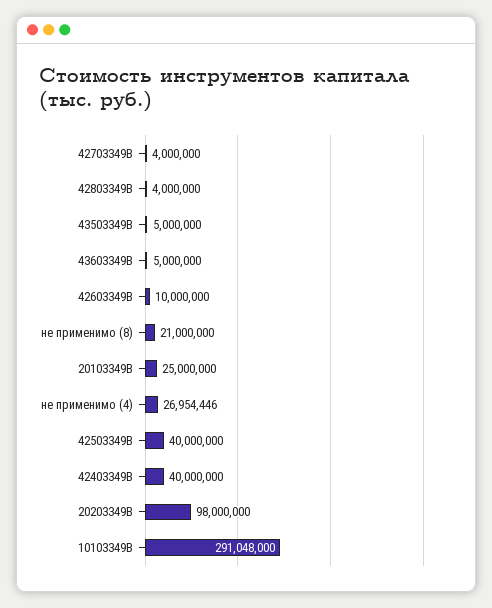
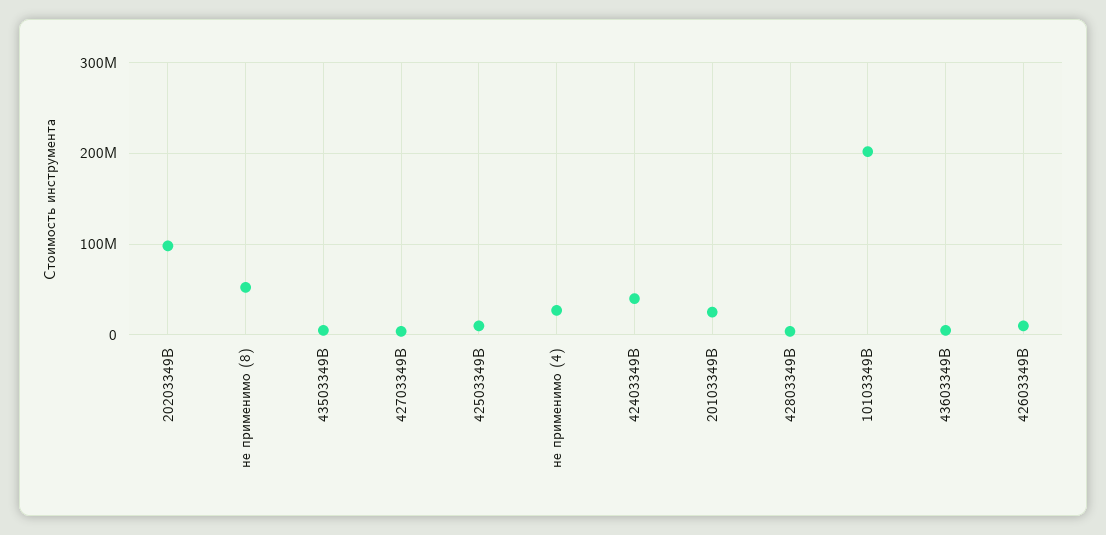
  {
    "42703349B": 4000000,
    "42803349B": 4000000,
    "43503349B": 5000000,
    "43603349B": 5000000,
    "42603349B": 10000000,
-   "не применимо (8)": 21000000,
+   "не применимо (8)": 50000000,
    "20103349В": 25000000,
    "не применимо (4)": 26954446,
-   "42503349B": 40000000,
+   "42503349B": 10000000,
    "42403349B": 40000000,
    "20203349В": 98000000,
-   "10103349B": 291048000
+   "10103349B": 200000000
  }

